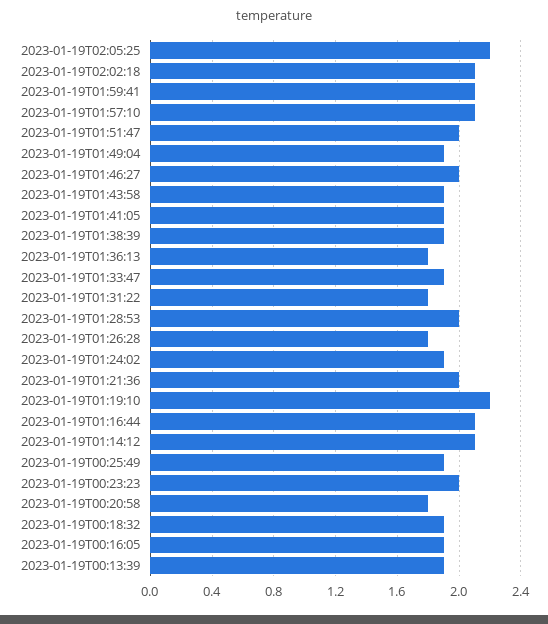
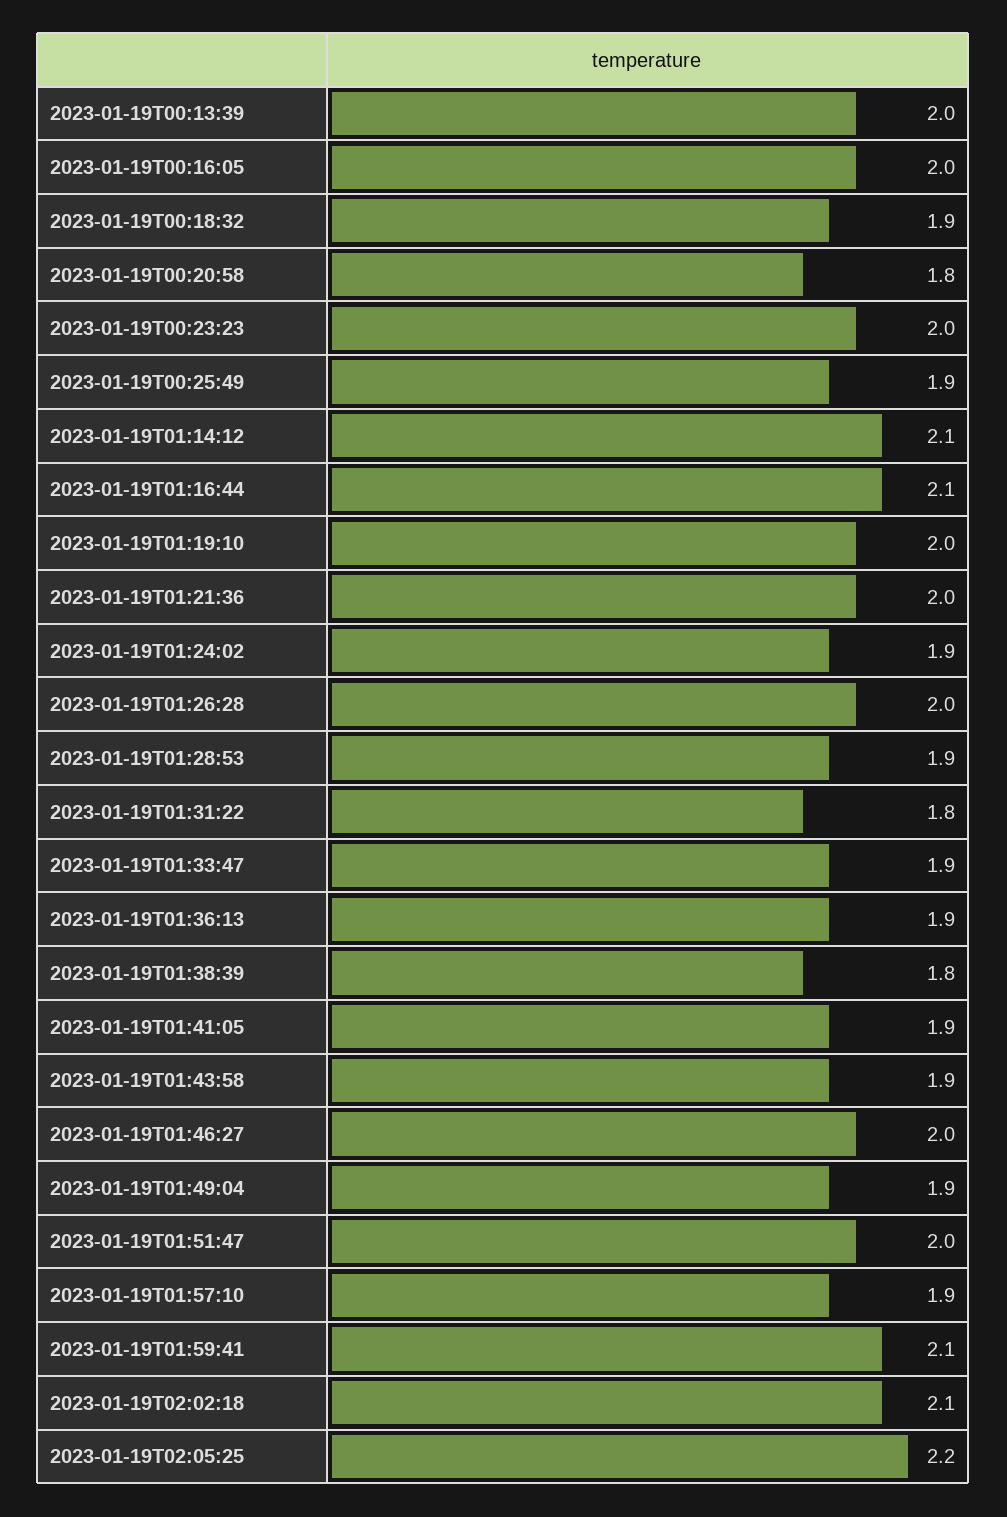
  {
    "2023-01-19T02:05:25": 2.2,
    "2023-01-19T02:02:18": 2.1,
    "2023-01-19T01:59:41": 2.1,
-   "2023-01-19T01:57:10": 2.1,
+   "2023-01-19T01:57:10": 1.9,
    "2023-01-19T01:51:47": 2,
    "2023-01-19T01:49:04": 1.9,
    "2023-01-19T01:46:27": 2,
    "2023-01-19T01:43:58": 1.9,
    "2023-01-19T01:41:05": 1.9,
-   "2023-01-19T01:38:39": 1.9,
+   "2023-01-19T01:38:39": 1.8,
-   "2023-01-19T01:36:13": 1.8,
+   "2023-01-19T01:36:13": 1.9,
    "2023-01-19T01:33:47": 1.9,
    "2023-01-19T01:31:22": 1.8,
-   "2023-01-19T01:28:53": 2,
+   "2023-01-19T01:28:53": 1.9,
-   "2023-01-19T01:26:28": 1.8,
+   "2023-01-19T01:26:28": 2,
    "2023-01-19T01:24:02": 1.9,
    "2023-01-19T01:21:36": 2,
-   "2023-01-19T01:19:10": 2.2,
+   "2023-01-19T01:19:10": 2,
    "2023-01-19T01:16:44": 2.1,
    "2023-01-19T01:14:12": 2.1,
    "2023-01-19T00:25:49": 1.9,
    "2023-01-19T00:23:23": 2,
    "2023-01-19T00:20:58": 1.8,
    "2023-01-19T00:18:32": 1.9,
-   "2023-01-19T00:16:05": 1.9,
+   "2023-01-19T00:16:05": 2,
-   "2023-01-19T00:13:39": 1.9
+   "2023-01-19T00:13:39": 2
  }

